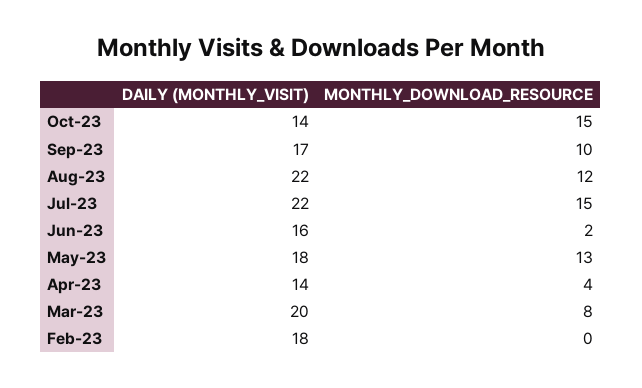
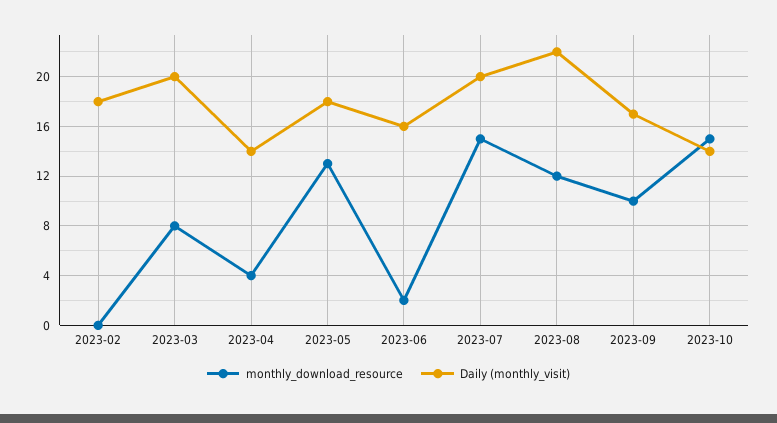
  {
    "DAILY (MONTHLY_VISIT)": {
      "Oct-23": 14,
      "Sep-23": 17,
      "Aug-23": 22,
-     "Jul-23": 22,
+     "Jul-23": 20,
      "Jun-23": 16,
      "May-23": 18,
      "Apr-23": 14,
      "Mar-23": 20,
      "Feb-23": 18
    },
    "MONTHLY_DOWNLOAD_RESOURCE": {
      "Oct-23": 15,
      "Sep-23": 10,
      "Aug-23": 12,
      "Jul-23": 15,
      "Jun-23": 2,
      "May-23": 13,
      "Apr-23": 4,
      "Mar-23": 8,
      "Feb-23": 0
    }
  }

